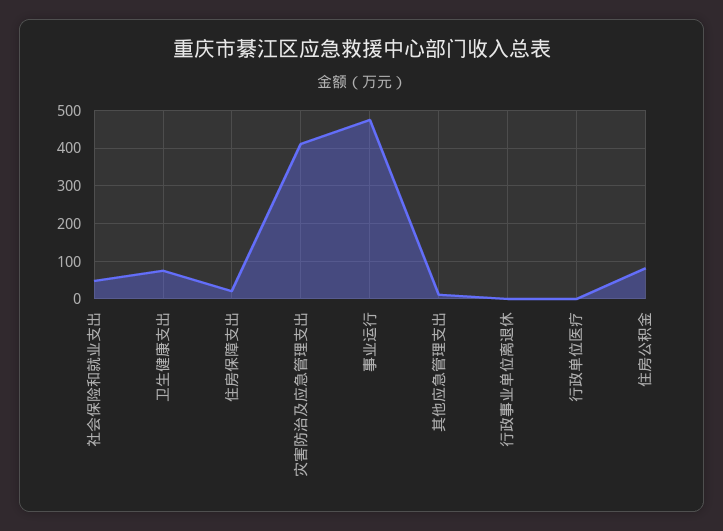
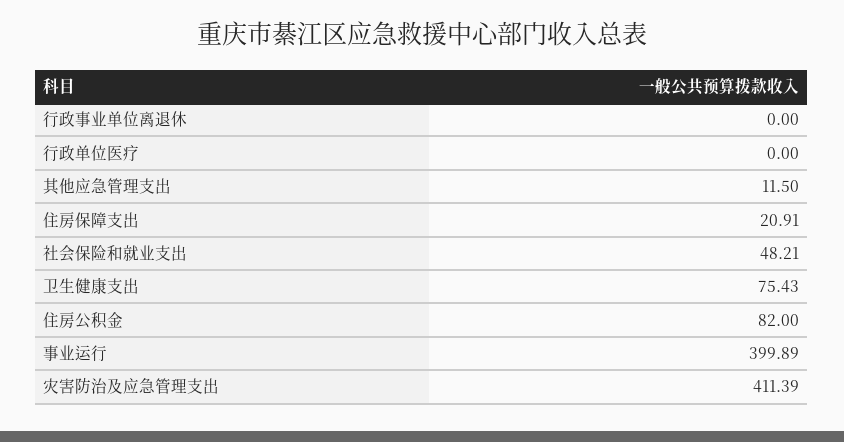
  {
    "社会保险和就业支出": 48.21,
    "卫生健康支出": 75.43,
    "住房保障支出": 20.91,
    "灾害防治及应急管理支出": 411.39,
-   "事业运行": 480,
+   "事业运行": 399.89,
    "其他应急管理支出": 11.5,
    "行政事业单位离退休": 0,
    "行政单位医疗": 0,
    "住房公积金": 82
  }

